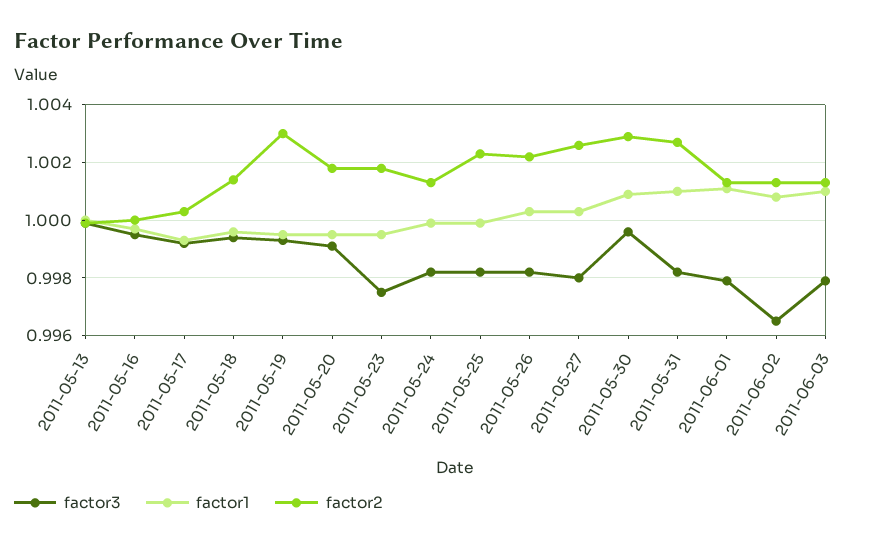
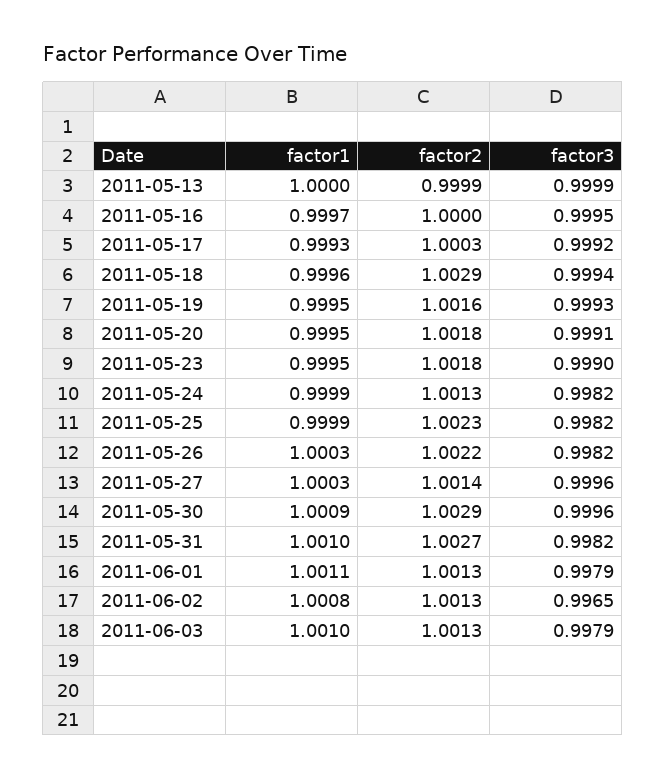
  {
    "factor3": {
      "2011-05-13": 0.9999,
      "2011-05-16": 0.9995,
      "2011-05-17": 0.9992,
      "2011-05-18": 0.9994,
      "2011-05-19": 0.9993,
      "2011-05-20": 0.9991,
-     "2011-05-23": 0.9975,
+     "2011-05-23": 0.999,
      "2011-05-24": 0.9982,
      "2011-05-25": 0.9982,
      "2011-05-26": 0.9982,
-     "2011-05-27": 0.998,
+     "2011-05-27": 0.9996,
      "2011-05-30": 0.9996,
      "2011-05-31": 0.9982,
      "2011-06-01": 0.9979,
      "2011-06-02": 0.9965,
      "2011-06-03": 0.9979
    },
    "factor1": {
      "2011-05-13": 1,
      "2011-05-16": 0.9997,
      "2011-05-17": 0.9993,
      "2011-05-18": 0.9996,
      "2011-05-19": 0.9995,
      "2011-05-20": 0.9995,
      "2011-05-23": 0.9995,
      "2011-05-24": 0.9999,
      "2011-05-25": 0.9999,
      "2011-05-26": 1.0003,
      "2011-05-27": 1.0003,
      "2011-05-30": 1.0009,
      "2011-05-31": 1.001,
      "2011-06-01": 1.0011,
      "2011-06-02": 1.0008,
      "2011-06-03": 1.001
    },
    "factor2": {
      "2011-05-13": 0.9999,
      "2011-05-16": 1,
      "2011-05-17": 1.0003,
-     "2011-05-18": 1.0015,
+     "2011-05-18": 1.0029,
-     "2011-05-19": 1.003,
+     "2011-05-19": 1.0016,
      "2011-05-20": 1.0018,
      "2011-05-23": 1.0018,
      "2011-05-24": 1.0013,
      "2011-05-25": 1.0023,
      "2011-05-26": 1.0022,
-     "2011-05-27": 1.0025,
+     "2011-05-27": 1.0014,
      "2011-05-30": 1.0029,
      "2011-05-31": 1.0027,
      "2011-06-01": 1.0013,
      "2011-06-02": 1.0013,
      "2011-06-03": 1.0013
    }
  }

